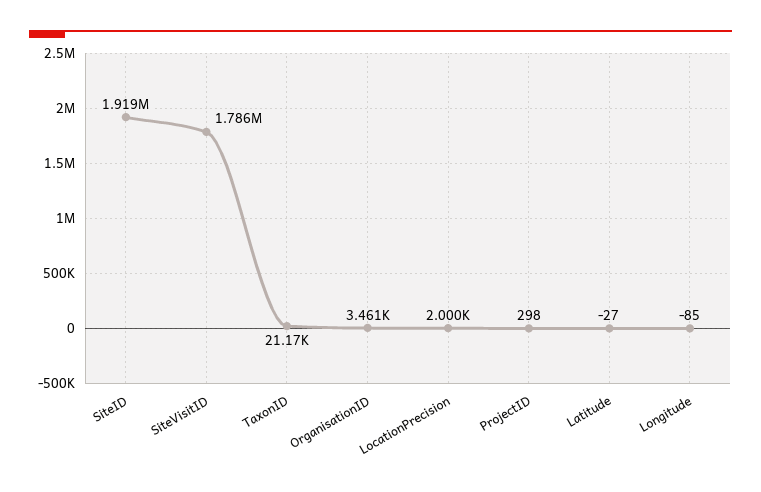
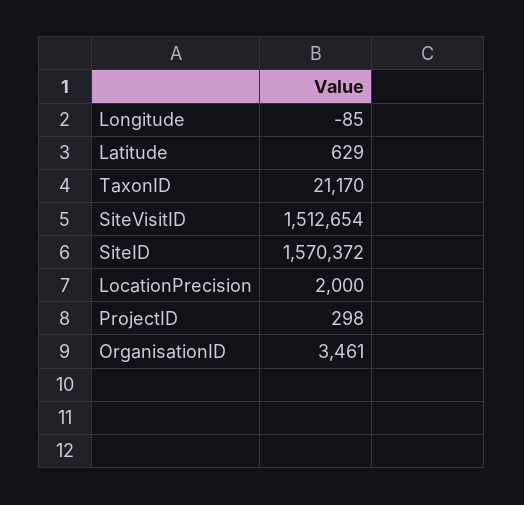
  {
-   "SiteID": 1919000,
+   "SiteID": 1570372,
-   "SiteVisitID": 1786000,
+   "SiteVisitID": 1512654,
    "TaxonID": 21170,
    "OrganisationID": 3461,
    "LocationPrecision": 2000,
    "ProjectID": 298,
-   "Latitude": -27,
+   "Latitude": 629,
    "Longitude": -85
  }

